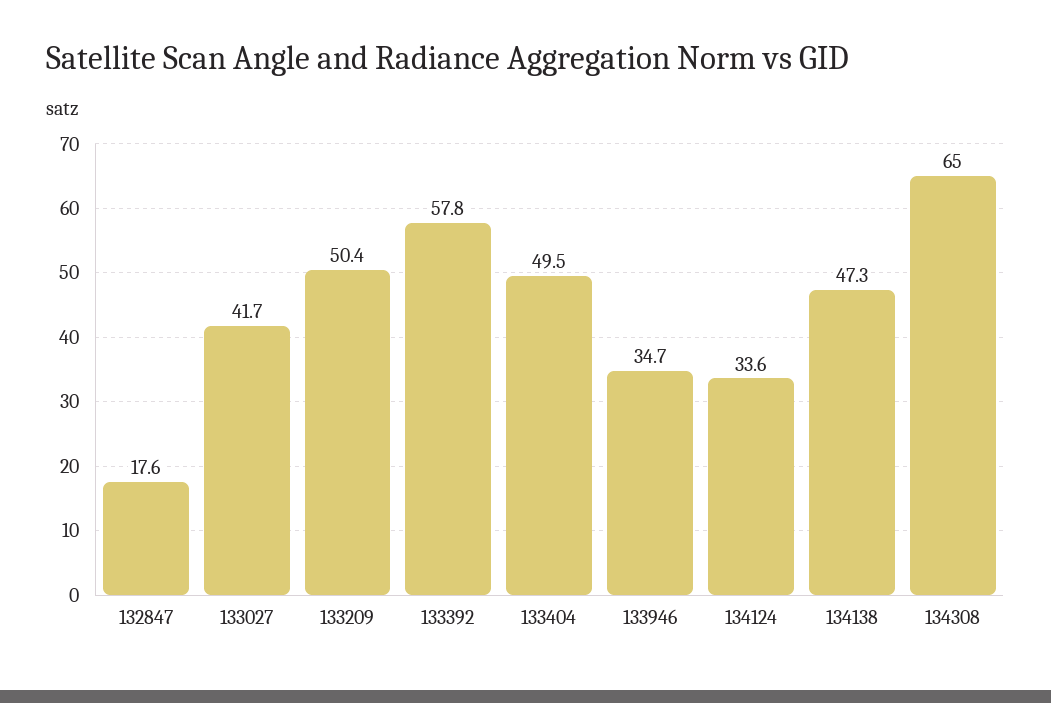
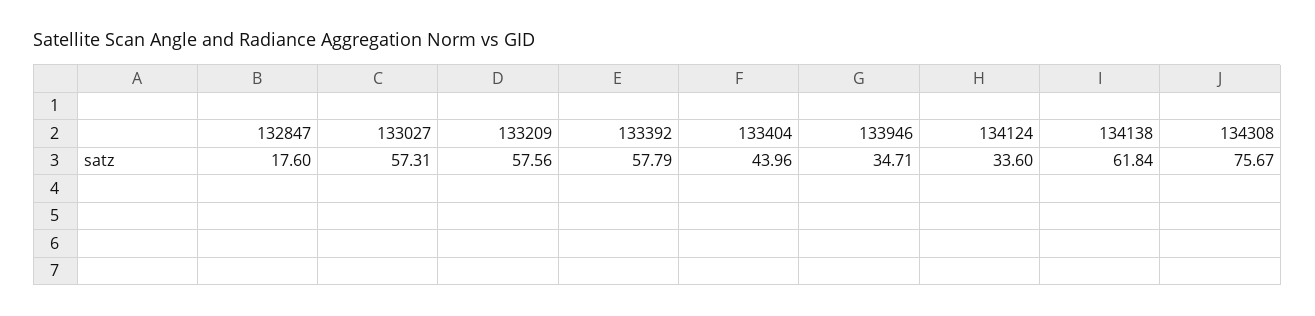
  {
    "132847": 17.6,
-   "133027": 41.7,
+   "133027": 57.31,
-   "133209": 50.4,
+   "133209": 57.56,
    "133392": 57.79,
-   "133404": 49.5,
+   "133404": 43.96,
    "133946": 34.71,
    "134124": 33.6,
-   "134138": 47.3,
+   "134138": 61.84,
-   "134308": 65
+   "134308": 75.67
  }

